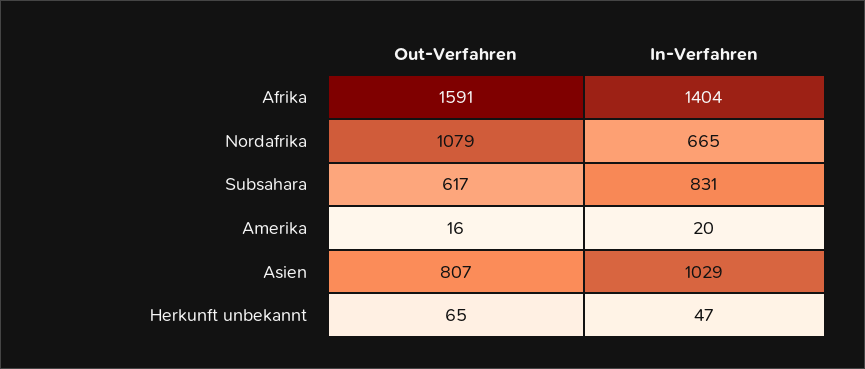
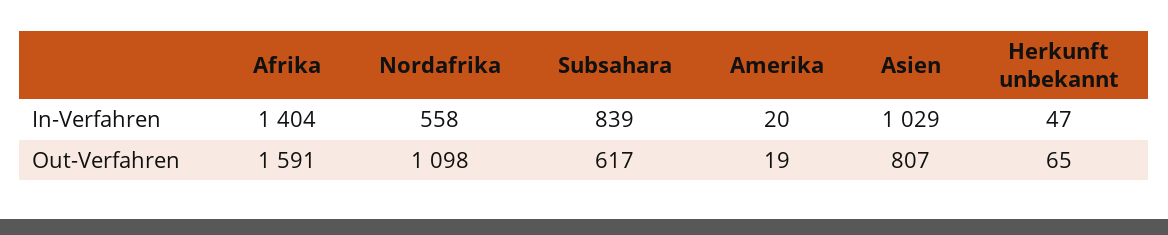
  {
    "Out-Verfahren": {
      "Afrika": 1591,
-     "Nordafrika": 1079,
+     "Nordafrika": 1098,
      "Subsahara": 617,
-     "Amerika": 16,
+     "Amerika": 19,
      "Asien": 807,
      "Herkunft unbekannt": 65
    },
    "In-Verfahren": {
      "Afrika": 1404,
-     "Nordafrika": 665,
+     "Nordafrika": 558,
-     "Subsahara": 831,
+     "Subsahara": 839,
      "Amerika": 20,
      "Asien": 1029,
      "Herkunft unbekannt": 47
    }
  }

